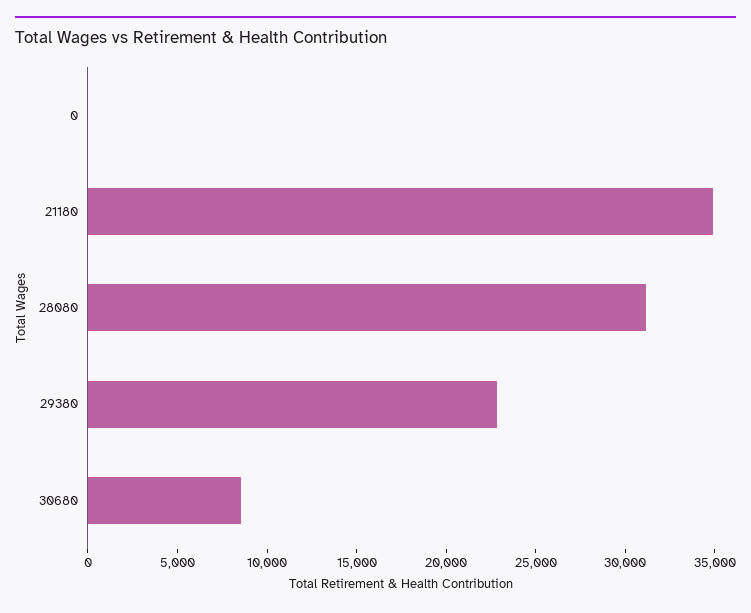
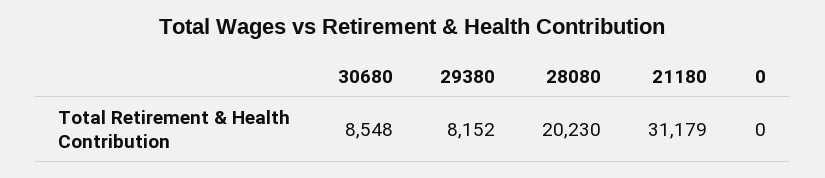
  {
    "0": 0,
-   "21180": 35000,
+   "21180": 31179,
-   "28080": 31000,
+   "28080": 20230,
-   "29380": 23000,
+   "29380": 8152,
    "30680": 8548
  }

